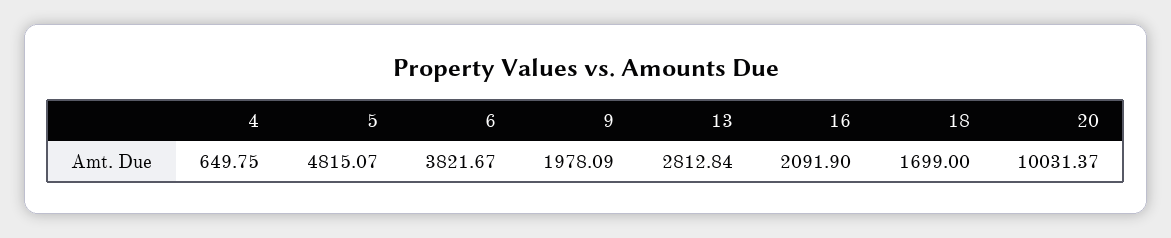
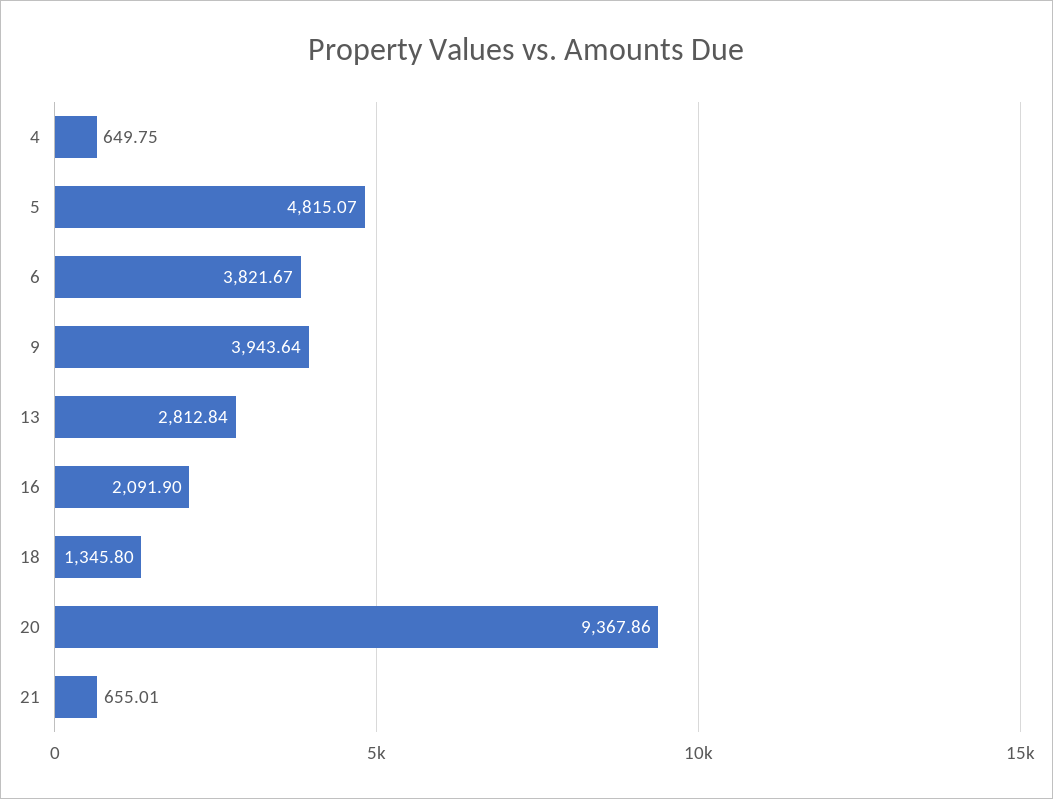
  {
    "4": 649.75,
    "5": 4815.07,
    "6": 3821.67,
-   "9": 1978.09,
+   "9": 3943.64,
    "13": 2812.84,
    "16": 2091.9,
-   "18": 1699,
+   "18": 1345.8,
-   "20": 10031.37
+   "20": 9367.86,
+   "21": 655.01
  }

